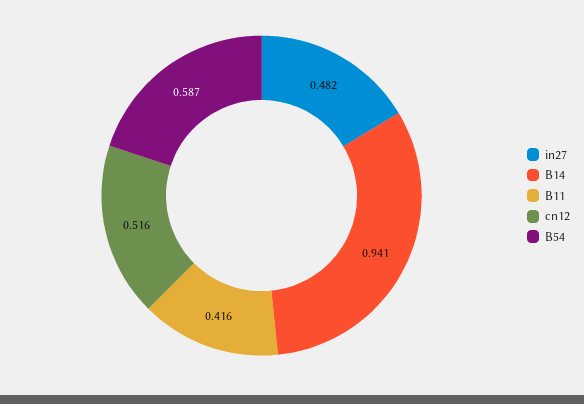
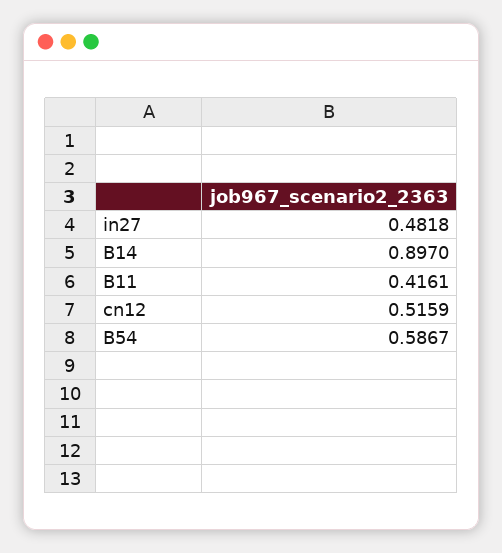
  {
    "in27": 0.4818,
-   "B14": 0.941,
+   "B14": 0.897,
    "B11": 0.4161,
    "cn12": 0.5159,
    "B54": 0.5867
  }

